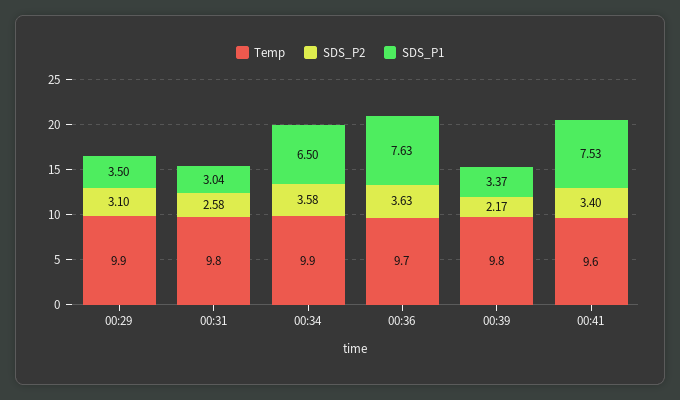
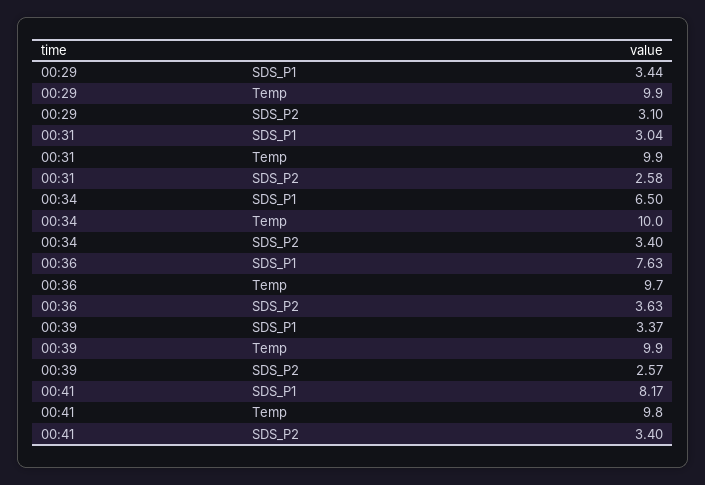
  {
    "Temp": {
      "00:29": 9.9,
-     "00:31": 9.8,
+     "00:31": 9.9,
-     "00:34": 9.9,
+     "00:34": 10,
      "00:36": 9.7,
-     "00:39": 9.8,
+     "00:39": 9.9,
-     "00:41": 9.6
+     "00:41": 9.8
    },
    "SDS_P2": {
      "00:29": 3.1,
      "00:31": 2.58,
-     "00:34": 3.58,
+     "00:34": 3.4,
      "00:36": 3.63,
-     "00:39": 2.17,
+     "00:39": 2.57,
      "00:41": 3.4
    },
    "SDS_P1": {
-     "00:29": 3.5,
+     "00:29": 3.44,
      "00:31": 3.04,
      "00:34": 6.5,
      "00:36": 7.63,
      "00:39": 3.37,
-     "00:41": 7.53
+     "00:41": 8.17
    }
  }

